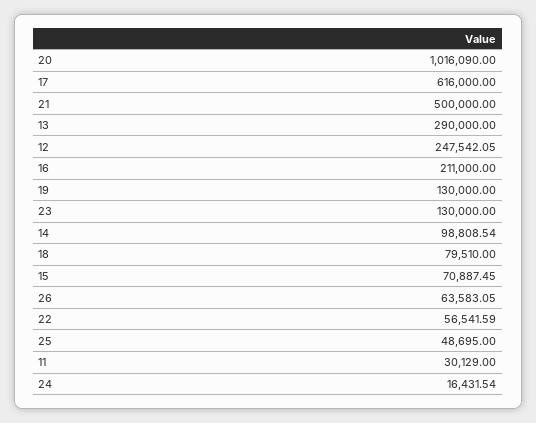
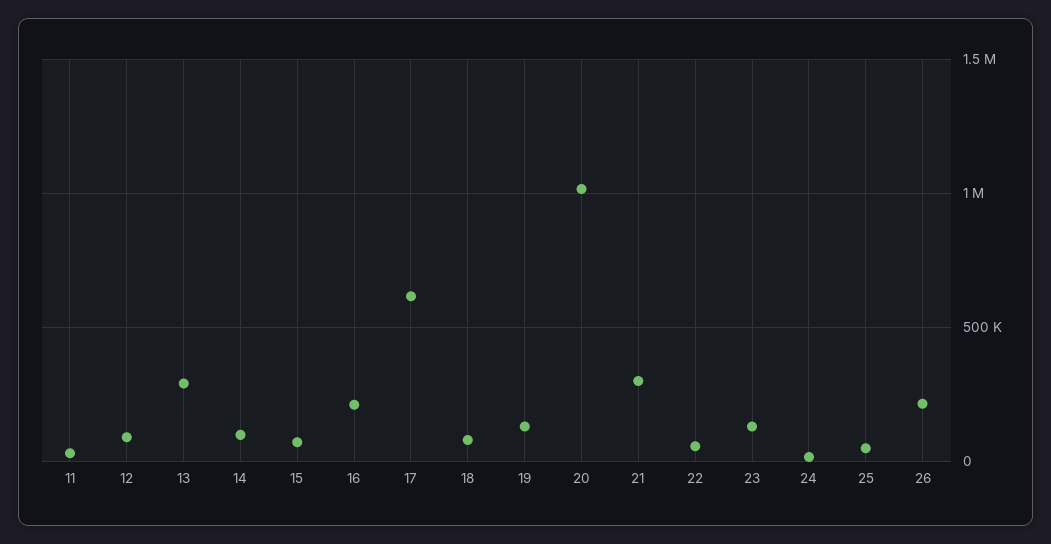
  {
    "20": 1016090,
    "17": 616000,
-   "21": 500000,
+   "21": 300000,
    "13": 290000,
-   "12": 247542.05,
+   "12": 100000,
    "16": 211000,
    "19": 130000,
    "23": 130000,
    "14": 98808.54,
    "18": 79510,
    "15": 70887.45,
-   "26": 63583.05,
+   "26": 200000,
    "22": 56541.59,
    "25": 48695,
    "11": 30129,
    "24": 16431.54
  }

